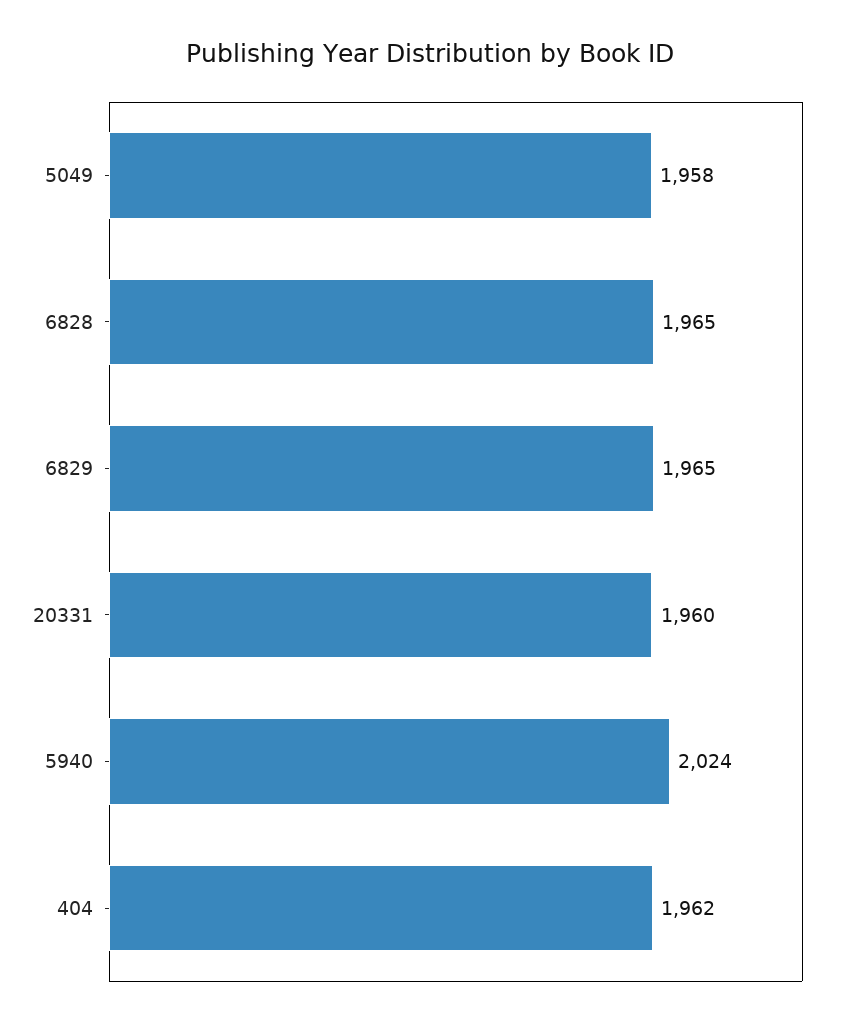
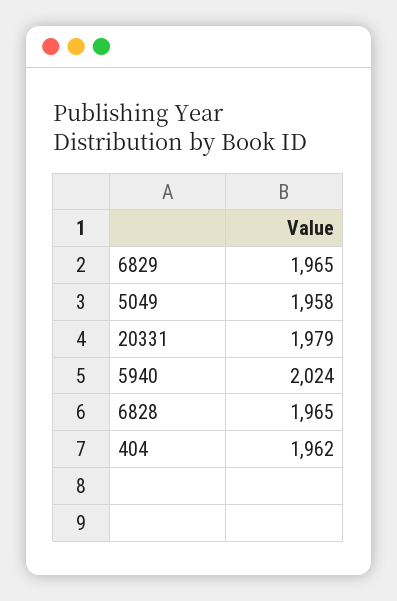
  {
    "5049": 1958,
    "6828": 1965,
    "6829": 1965,
-   "20331": 1960,
+   "20331": 1979,
    "5940": 2024,
    "404": 1962
  }

